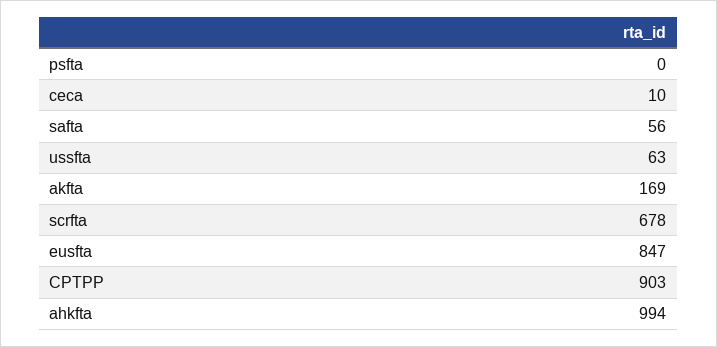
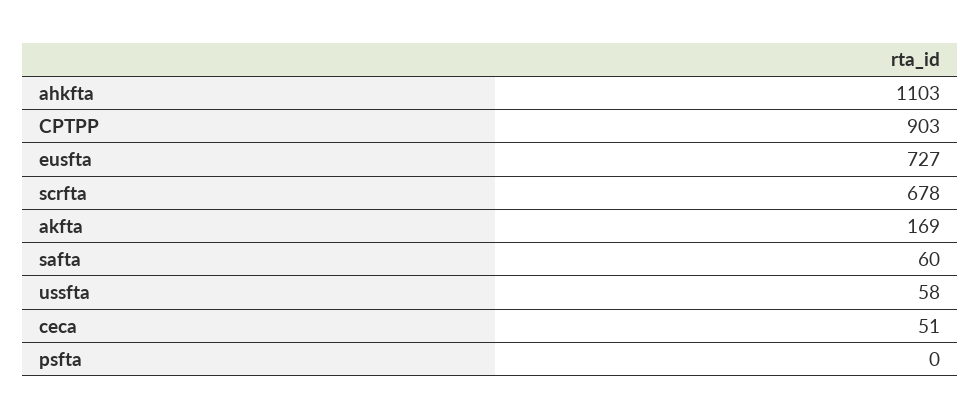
  {
    "psfta": 0,
-   "ceca": 10,
+   "ceca": 51,
-   "safta": 56,
+   "safta": 60,
-   "ussfta": 63,
+   "ussfta": 58,
    "akfta": 169,
    "scrfta": 678,
-   "eusfta": 847,
+   "eusfta": 727,
    "CPTPP": 903,
-   "ahkfta": 994
+   "ahkfta": 1103
  }

